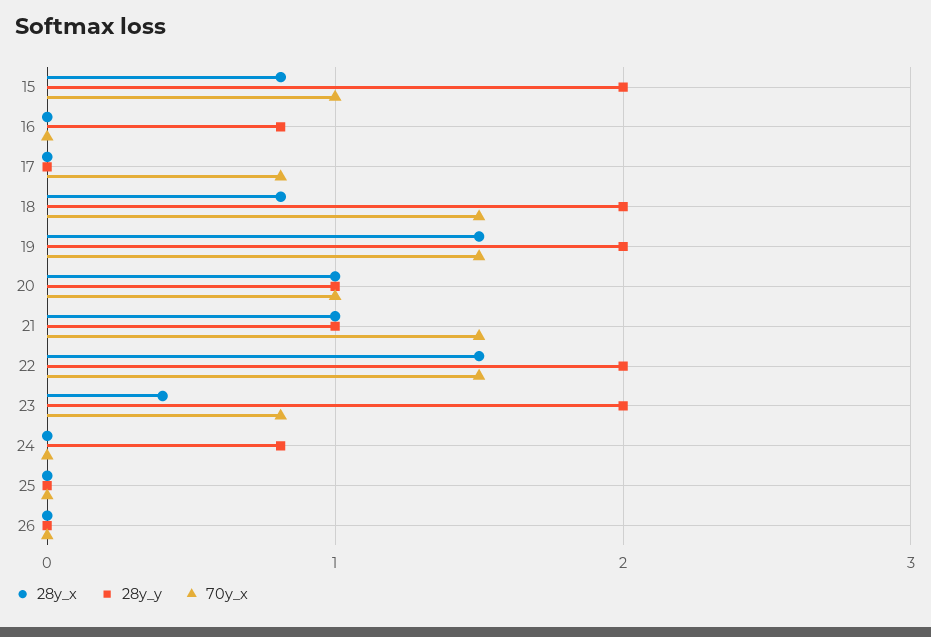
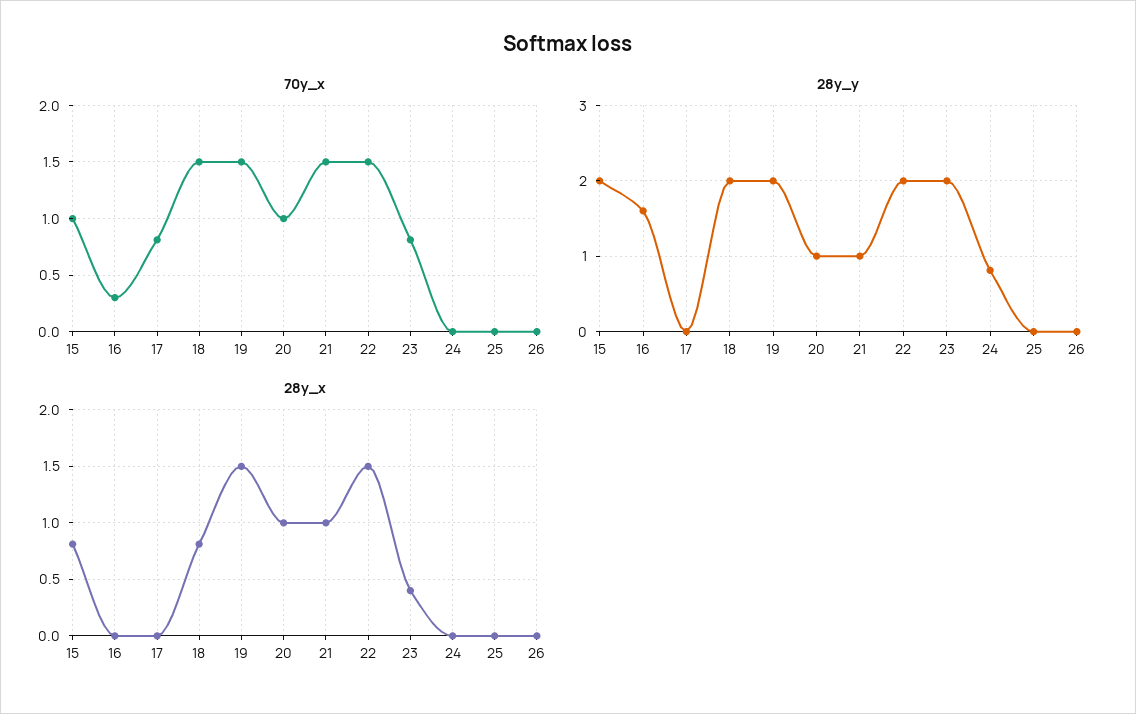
  {
    "28y_x": {
      "15": 0.8,
      "16": 0,
      "17": 0,
      "18": 0.8,
      "19": 1.5,
      "20": 1,
      "21": 1,
      "22": 1.5,
      "23": 0.4,
      "24": 0,
      "25": 0,
      "26": 0
    },
    "28y_y": {
      "15": 2,
-     "16": 0.8,
+     "16": 1.6,
      "17": 0,
      "18": 2,
      "19": 2,
      "20": 1,
      "21": 1,
      "22": 2,
      "23": 2,
      "24": 0.8,
      "25": 0,
      "26": 0
    },
    "70y_x": {
      "15": 1,
-     "16": 0,
+     "16": 0.3,
      "17": 0.8,
      "18": 1.5,
      "19": 1.5,
      "20": 1,
      "21": 1.5,
      "22": 1.5,
      "23": 0.8,
      "24": 0,
      "25": 0,
      "26": 0
    }
  }

